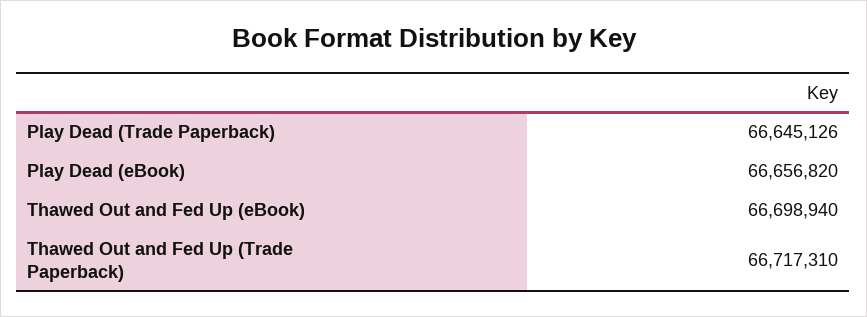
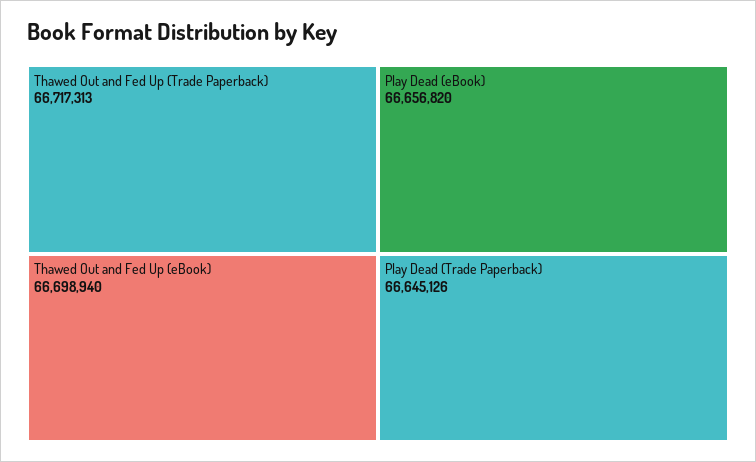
  {
    "Play Dead (Trade Paperback)": 66645126,
    "Play Dead (eBook)": 66656820,
    "Thawed Out and Fed Up (eBook)": 66698940,
-   "Thawed Out and Fed Up (Trade Paperback)": 66717310
+   "Thawed Out and Fed Up (Trade Paperback)": 66717313
  }

